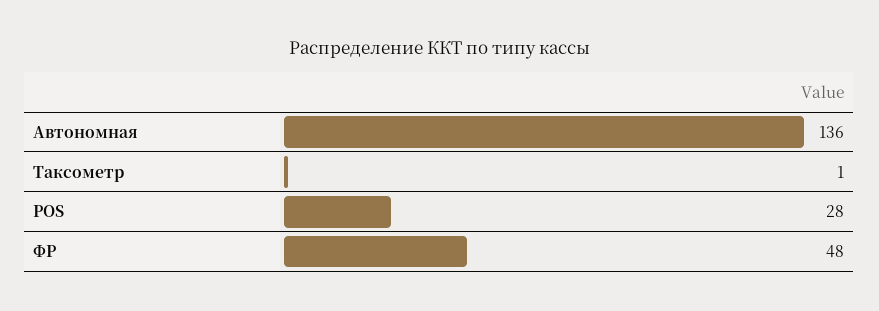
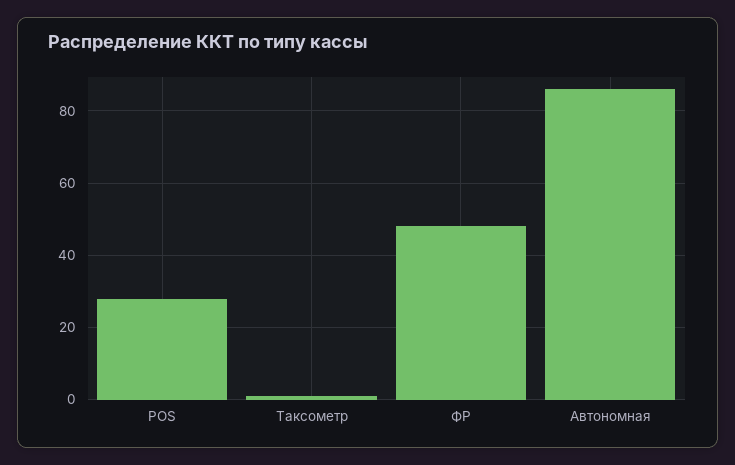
  {
-   "Автономная": 136,
+   "Автономная": 85,
    "Таксометр": 1,
    "POS": 28,
    "ФР": 48
  }

